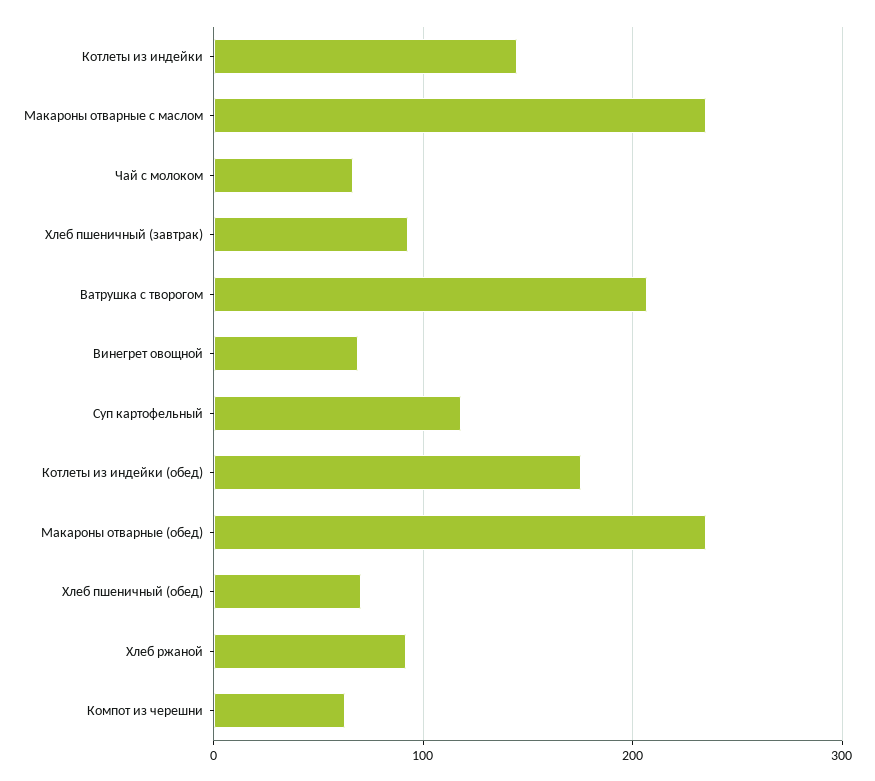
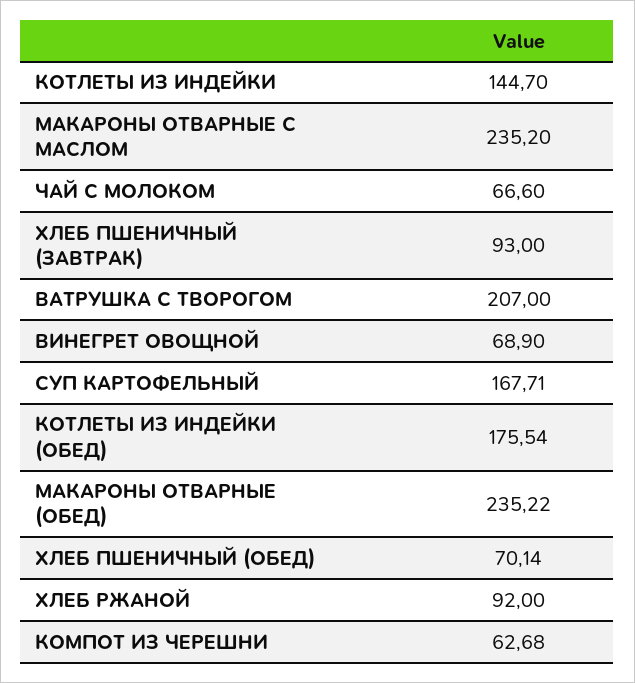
  {
    "Котлеты из индейки": 144.7,
    "Макароны отварные с маслом": 235.2,
    "Чай с молоком": 66.6,
    "Хлеб пшеничный (завтрак)": 93,
    "Ватрушка с творогом": 207,
    "Винегрет овощной": 68.9,
-   "Суп картофельный": 120,
+   "Суп картофельный": 167.71,
    "Котлеты из индейки (обед)": 175.54,
    "Макароны отварные (обед)": 235.22,
    "Хлеб пшеничный (обед)": 70.14,
    "Хлеб ржаной": 92,
    "Компот из черешни": 62.68
  }

